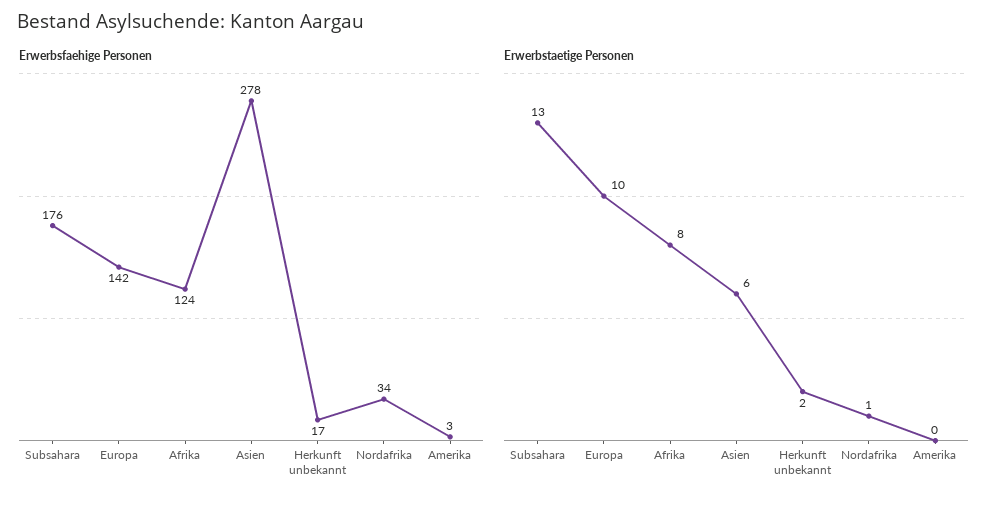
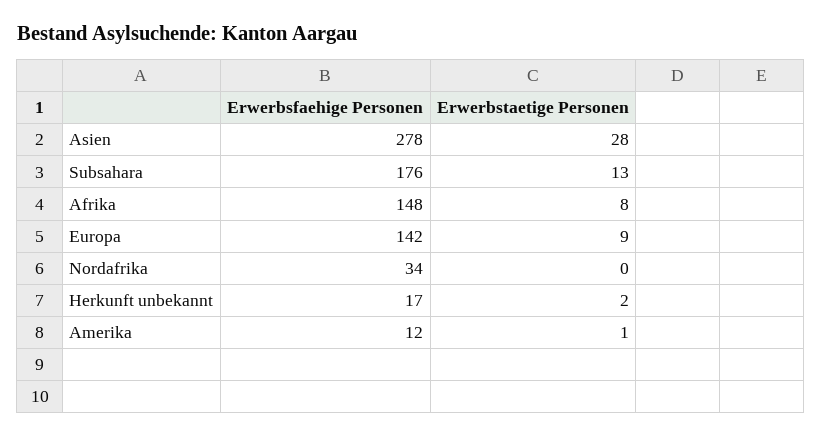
  {
    "Erwerbsfaehige Personen": {
      "Subsahara": 176,
      "Europa": 142,
-     "Afrika": 124,
+     "Afrika": 148,
      "Asien": 278,
      "Herkunft unbekannt": 17,
      "Nordafrika": 34,
-     "Amerika": 3
+     "Amerika": 12
    },
    "Erwerbstaetige Personen": {
      "Subsahara": 13,
-     "Europa": 10,
+     "Europa": 9,
      "Afrika": 8,
-     "Asien": 6,
+     "Asien": 28,
      "Herkunft unbekannt": 2,
-     "Nordafrika": 1,
+     "Nordafrika": 0,
-     "Amerika": 0
+     "Amerika": 1
    }
  }

